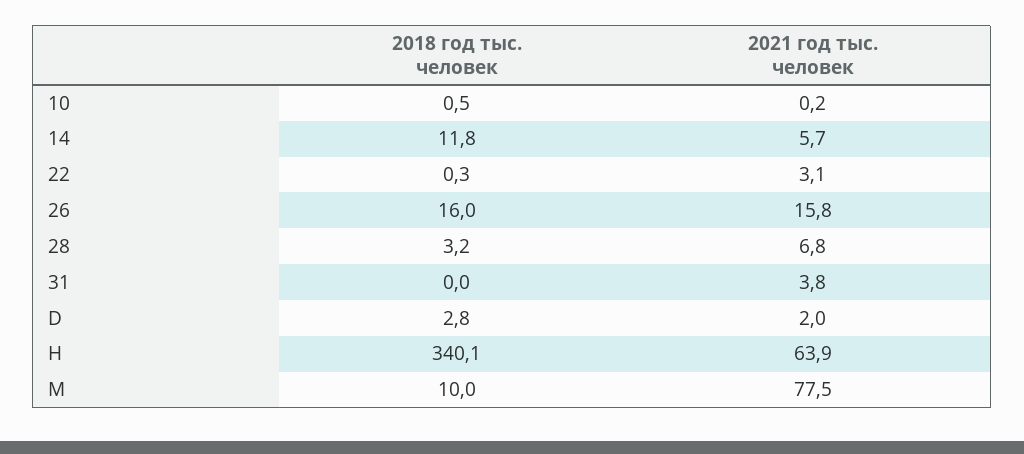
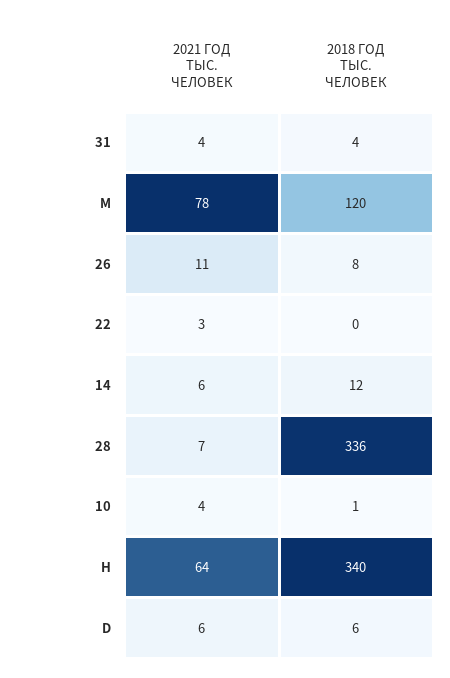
  {
    "2018 год тыс. человек": {
      "10": 0.5,
      "14": 11.8,
      "22": 0.3,
-     "26": 16,
+     "26": 8,
-     "28": 3.2,
+     "28": 336,
-     "31": 0,
+     "31": 4,
-     "D": 2.8,
+     "D": 6,
      "H": 340.1,
-     "M": 10
+     "M": 120
    },
    "2021 год тыс. человек": {
-     "10": 0.2,
+     "10": 4,
      "14": 5.7,
      "22": 3.1,
-     "26": 15.8,
+     "26": 11,
      "28": 6.8,
      "31": 3.8,
-     "D": 2,
+     "D": 6,
      "H": 63.9,
      "M": 77.5
    }
  }

